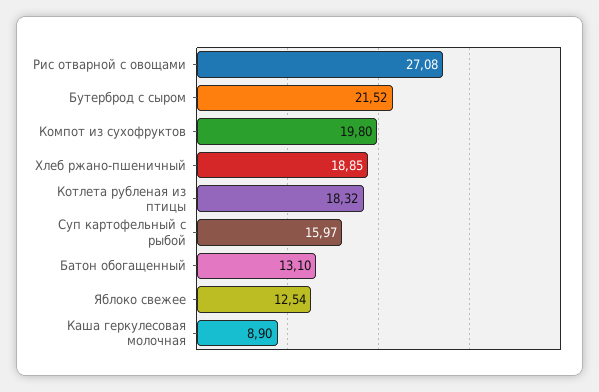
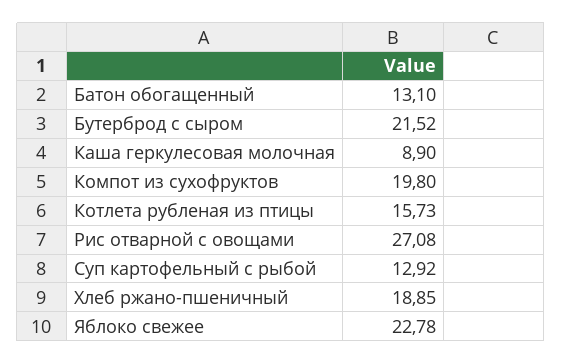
  {
    "Рис отварной с овощами": 27.08,
    "Бутерброд с сыром": 21.52,
    "Компот из сухофруктов": 19.8,
    "Хлеб ржано-пшеничный": 18.85,
-   "Котлета рубленая из птицы": 18.32,
+   "Котлета рубленая из птицы": 15.73,
-   "Суп картофельный с рыбой": 15.97,
+   "Суп картофельный с рыбой": 12.92,
    "Батон обогащенный": 13.1,
-   "Яблоко свежее": 12.54,
+   "Яблоко свежее": 22.78,
    "Каша геркулесовая молочная": 8.9
  }

